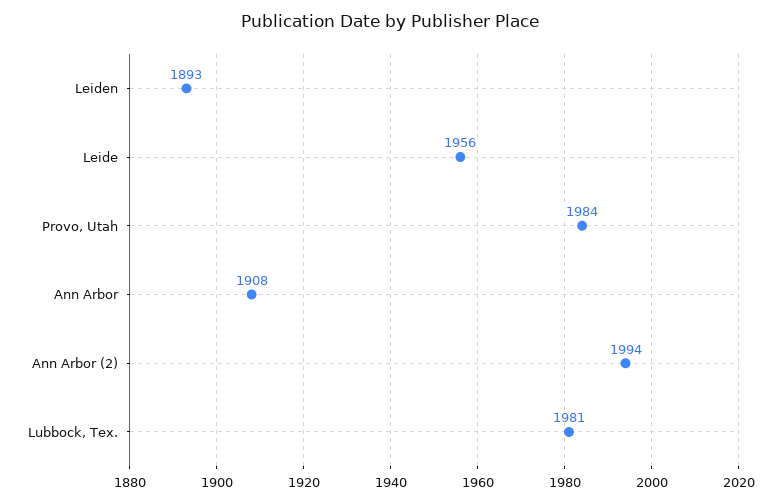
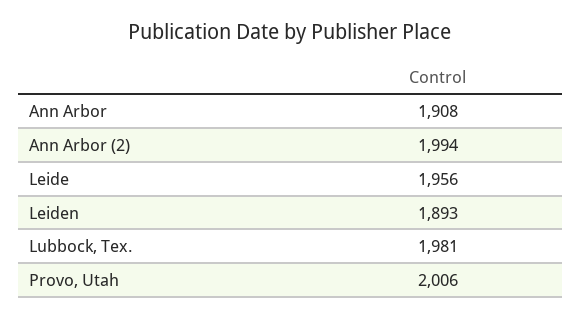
  {
    "Leiden": 1893,
    "Leide": 1956,
-   "Provo, Utah": 1984,
+   "Provo, Utah": 2006,
    "Ann Arbor": 1908,
    "Ann Arbor (2)": 1994,
    "Lubbock, Tex.": 1981
  }

